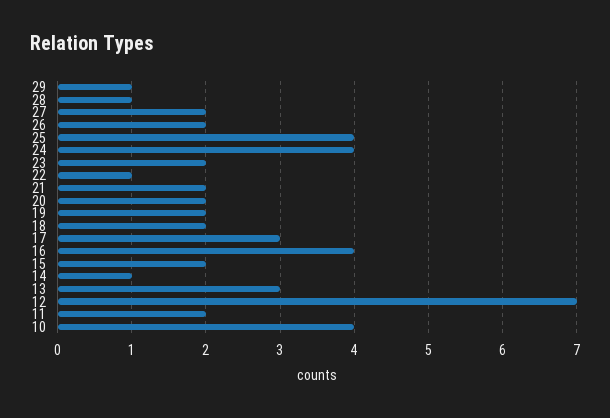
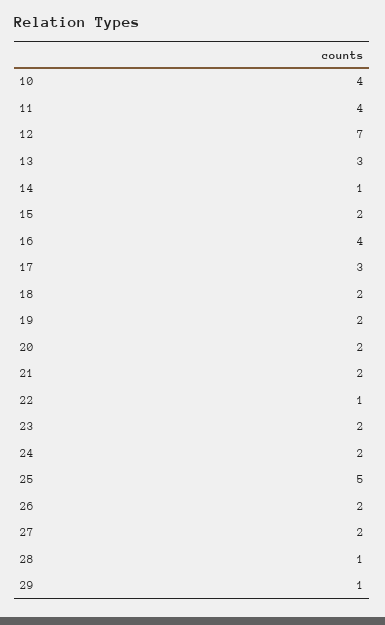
  {
    "29": 1,
    "28": 1,
    "27": 2,
    "26": 2,
-   "25": 4,
+   "25": 5,
-   "24": 4,
+   "24": 2,
    "23": 2,
    "22": 1,
    "21": 2,
    "20": 2,
    "19": 2,
    "18": 2,
    "17": 3,
    "16": 4,
    "15": 2,
    "14": 1,
    "13": 3,
    "12": 7,
-   "11": 2,
+   "11": 4,
    "10": 4
  }

